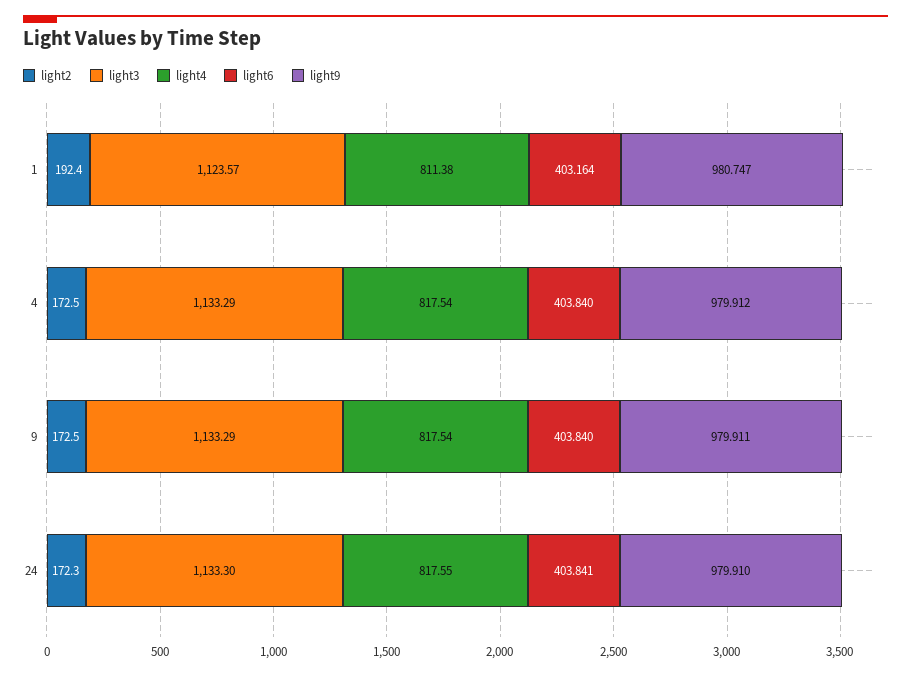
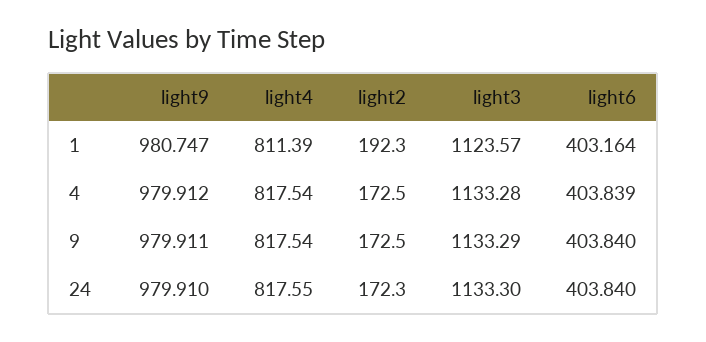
  {
    "light2": {
-     "1": 192.4,
+     "1": 192.3,
      "4": 172.5,
      "9": 172.5,
      "24": 172.3
    },
    "light3": {
      "1": 1123.57,
-     "4": 1133.29,
+     "4": 1133.28,
      "9": 1133.29,
      "24": 1133.3
    },
    "light4": {
-     "1": 811.38,
+     "1": 811.39,
      "4": 817.54,
      "9": 817.54,
      "24": 817.55
    },
    "light6": {
      "1": 403.164,
-     "4": 403.84,
+     "4": 403.839,
      "9": 403.84,
-     "24": 403.841
+     "24": 403.84
    },
    "light9": {
      "1": 980.747,
      "4": 979.912,
      "9": 979.911,
      "24": 979.91
    }
  }

